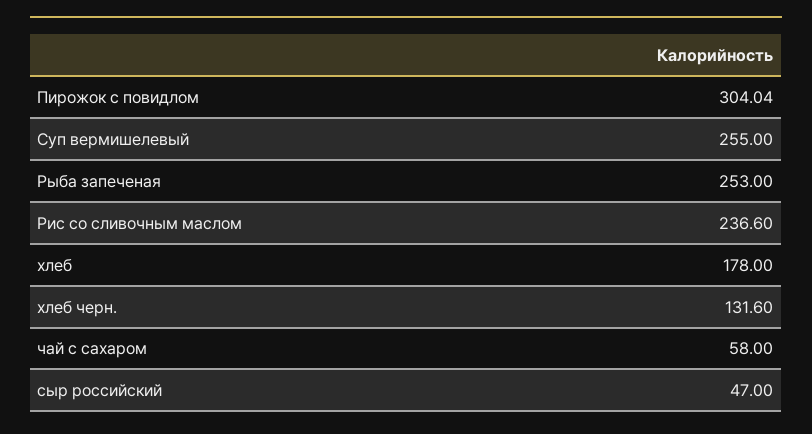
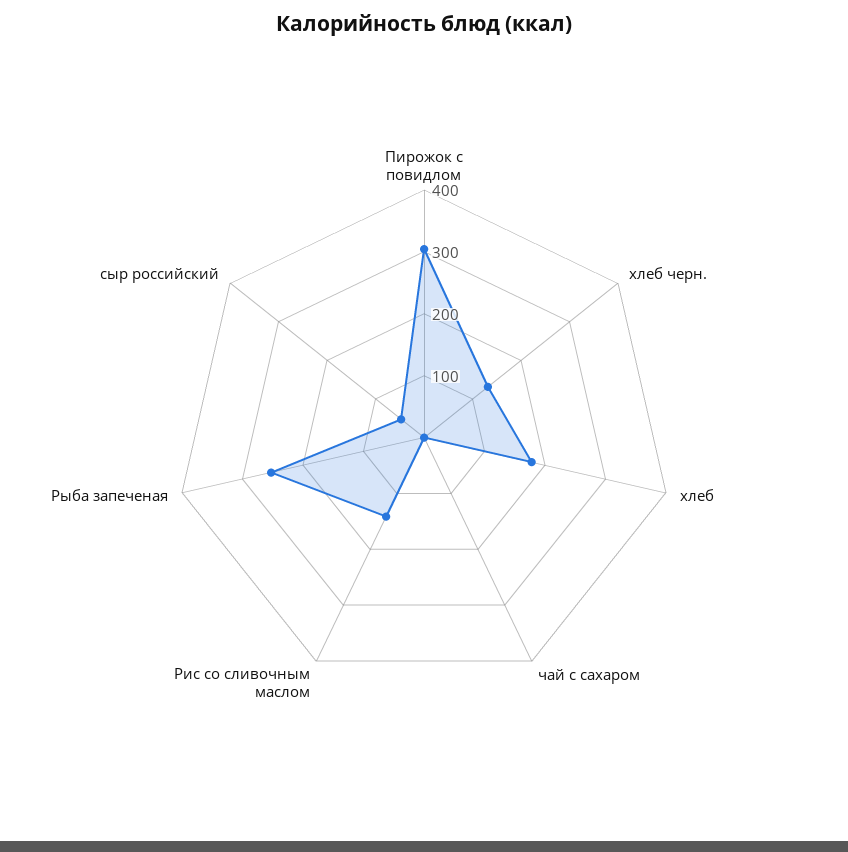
  {
    "Пирожок с повидлом": 304.04,
-   "Суп вермишелевый": 255,
    "Рыба запеченая": 253,
-   "Рис со сливочным маслом": 236.6,
+   "Рис со сливочным маслом": 140,
    "хлеб": 178,
    "хлеб черн.": 131.6,
-   "чай с сахаром": 58,
+   "чай с сахаром": 0,
    "сыр российский": 47
  }

